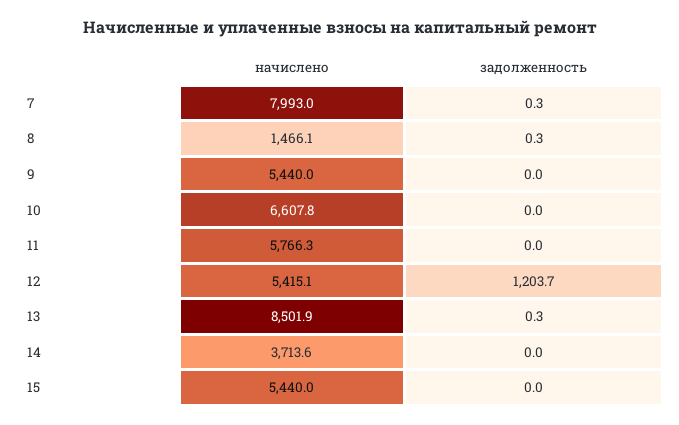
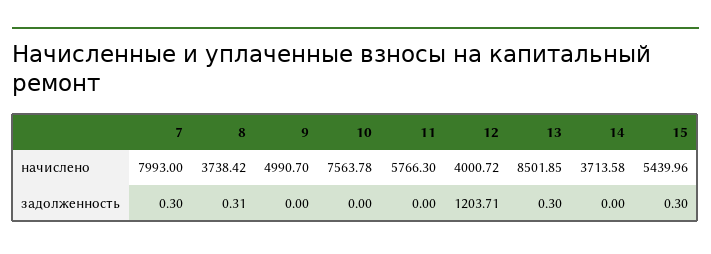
  {
    "начислено": {
      "7": 7993,
-     "8": 1466.1,
+     "8": 3738.42,
-     "9": 5440,
+     "9": 4990.7,
-     "10": 6607.8,
+     "10": 7563.78,
      "11": 5766.3,
-     "12": 5415.1,
+     "12": 4000.72,
      "13": 8501.85,
      "14": 3713.58,
      "15": 5439.96
    },
    "задолженность": {
      "7": 0.3,
      "8": 0.31,
      "9": 0,
      "10": 0,
      "11": 0,
      "12": 1203.71,
      "13": 0.3,
      "14": 0,
-     "15": 0
+     "15": 0.3
    }
  }

